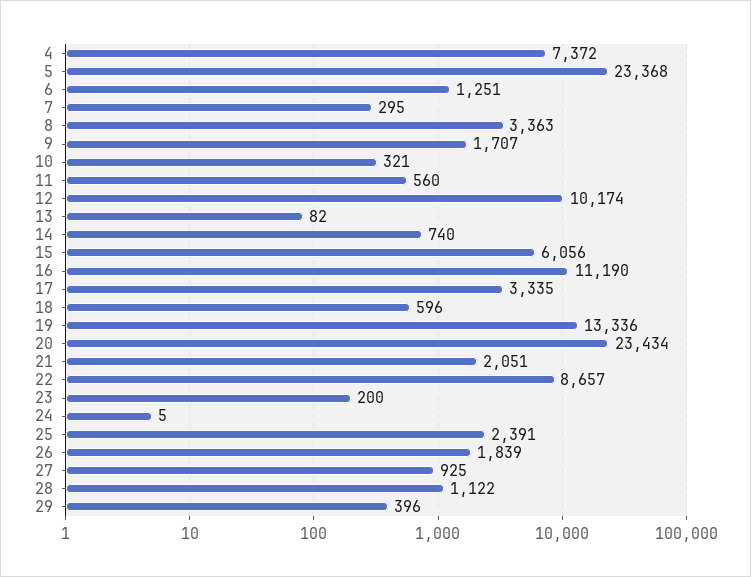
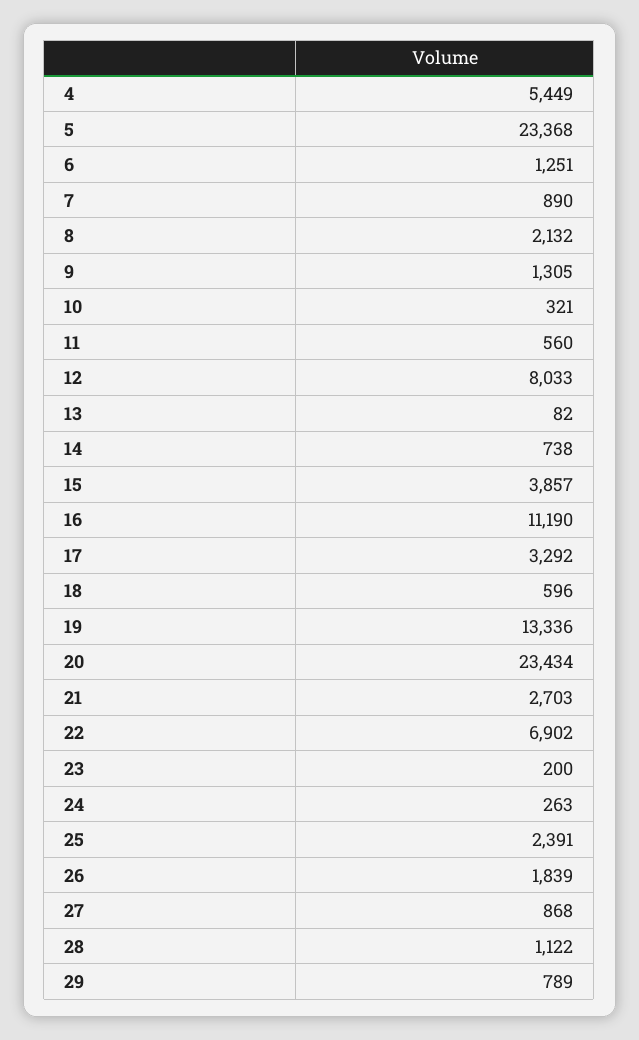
  {
-   "4": 7372,
+   "4": 5449,
    "5": 23368,
    "6": 1251,
-   "7": 295,
+   "7": 890,
-   "8": 3363,
+   "8": 2132,
-   "9": 1707,
+   "9": 1305,
    "10": 321,
    "11": 560,
-   "12": 10174,
+   "12": 8033,
    "13": 82,
-   "14": 740,
+   "14": 738,
-   "15": 6056,
+   "15": 3857,
    "16": 11190,
-   "17": 3335,
+   "17": 3292,
    "18": 596,
    "19": 13336,
    "20": 23434,
-   "21": 2051,
+   "21": 2703,
-   "22": 8657,
+   "22": 6902,
    "23": 200,
-   "24": 5,
+   "24": 263,
    "25": 2391,
    "26": 1839,
-   "27": 925,
+   "27": 868,
    "28": 1122,
-   "29": 396
+   "29": 789
  }

